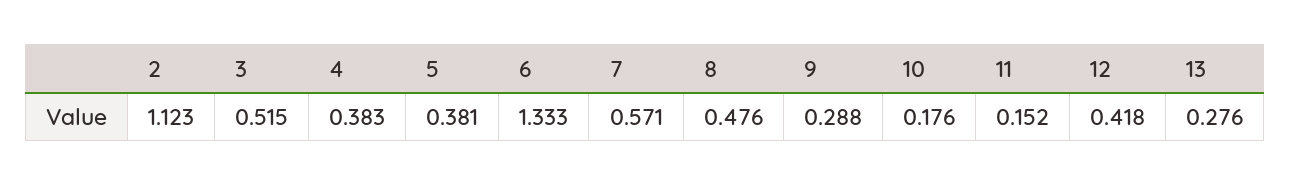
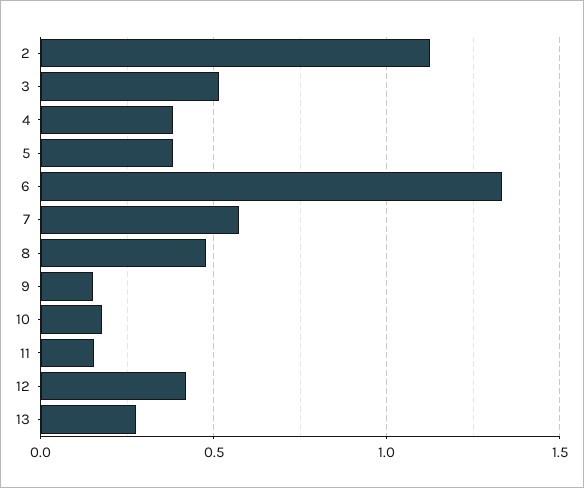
  {
    "2": 1.123,
    "3": 0.515,
    "4": 0.383,
    "5": 0.381,
    "6": 1.333,
    "7": 0.571,
    "8": 0.476,
-   "9": 0.288,
+   "9": 0.15,
    "10": 0.176,
    "11": 0.152,
    "12": 0.418,
    "13": 0.276
  }

